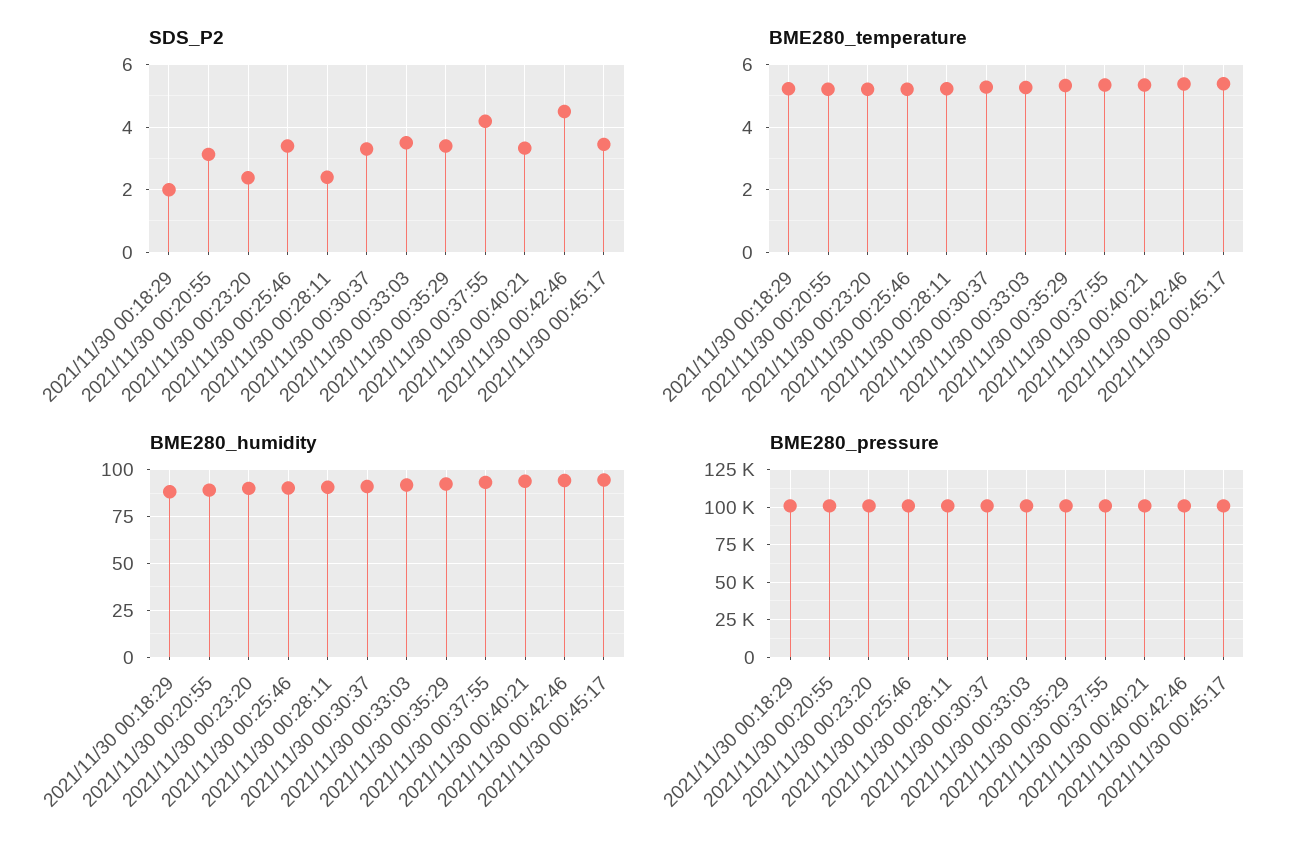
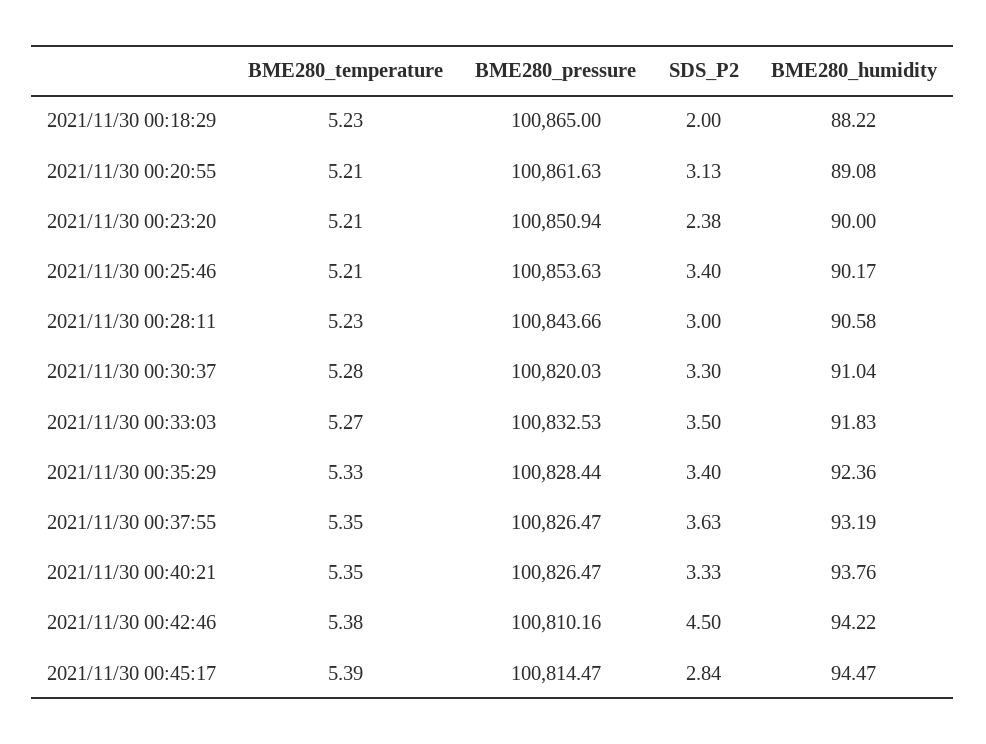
  {
    "SDS_P2": {
      "2021/11/30 00:18:29": 2,
      "2021/11/30 00:20:55": 3.13,
      "2021/11/30 00:23:20": 2.38,
      "2021/11/30 00:25:46": 3.4,
-     "2021/11/30 00:28:11": 2.4,
+     "2021/11/30 00:28:11": 3,
      "2021/11/30 00:30:37": 3.3,
      "2021/11/30 00:33:03": 3.5,
      "2021/11/30 00:35:29": 3.4,
-     "2021/11/30 00:37:55": 4.2,
+     "2021/11/30 00:37:55": 3.63,
      "2021/11/30 00:40:21": 3.33,
      "2021/11/30 00:42:46": 4.5,
-     "2021/11/30 00:45:17": 3.4
+     "2021/11/30 00:45:17": 2.84
    },
    "BME280_temperature": {
      "2021/11/30 00:18:29": 5.23,
      "2021/11/30 00:20:55": 5.21,
      "2021/11/30 00:23:20": 5.21,
      "2021/11/30 00:25:46": 5.21,
      "2021/11/30 00:28:11": 5.23,
      "2021/11/30 00:30:37": 5.28,
      "2021/11/30 00:33:03": 5.27,
      "2021/11/30 00:35:29": 5.33,
      "2021/11/30 00:37:55": 5.35,
      "2021/11/30 00:40:21": 5.35,
      "2021/11/30 00:42:46": 5.38,
      "2021/11/30 00:45:17": 5.39
    },
    "BME280_humidity": {
      "2021/11/30 00:18:29": 88.22,
      "2021/11/30 00:20:55": 89.08,
      "2021/11/30 00:23:20": 90,
      "2021/11/30 00:25:46": 90.17,
      "2021/11/30 00:28:11": 90.58,
      "2021/11/30 00:30:37": 91.04,
      "2021/11/30 00:33:03": 91.83,
      "2021/11/30 00:35:29": 92.36,
      "2021/11/30 00:37:55": 93.19,
      "2021/11/30 00:40:21": 93.76,
      "2021/11/30 00:42:46": 94.22,
      "2021/11/30 00:45:17": 94.47
    },
    "BME280_pressure": {
      "2021/11/30 00:18:29": 100865,
      "2021/11/30 00:20:55": 100861.63,
      "2021/11/30 00:23:20": 100850.94,
      "2021/11/30 00:25:46": 100853.63,
      "2021/11/30 00:28:11": 100843.66,
      "2021/11/30 00:30:37": 100820.03,
      "2021/11/30 00:33:03": 100832.53,
      "2021/11/30 00:35:29": 100828.44,
      "2021/11/30 00:37:55": 100826.47,
      "2021/11/30 00:40:21": 100826.47,
      "2021/11/30 00:42:46": 100810.16,
      "2021/11/30 00:45:17": 100814.47
    }
  }

